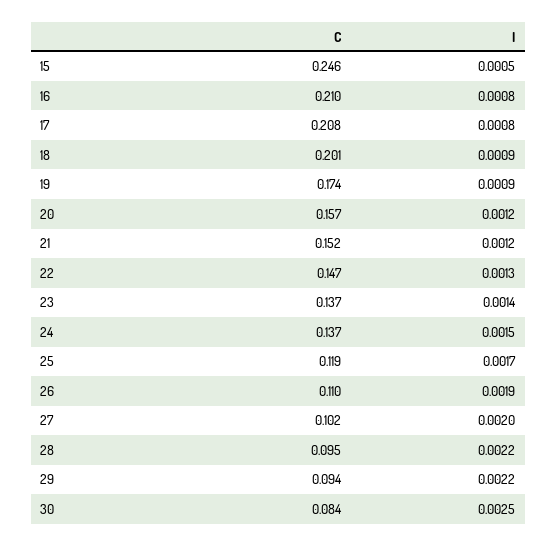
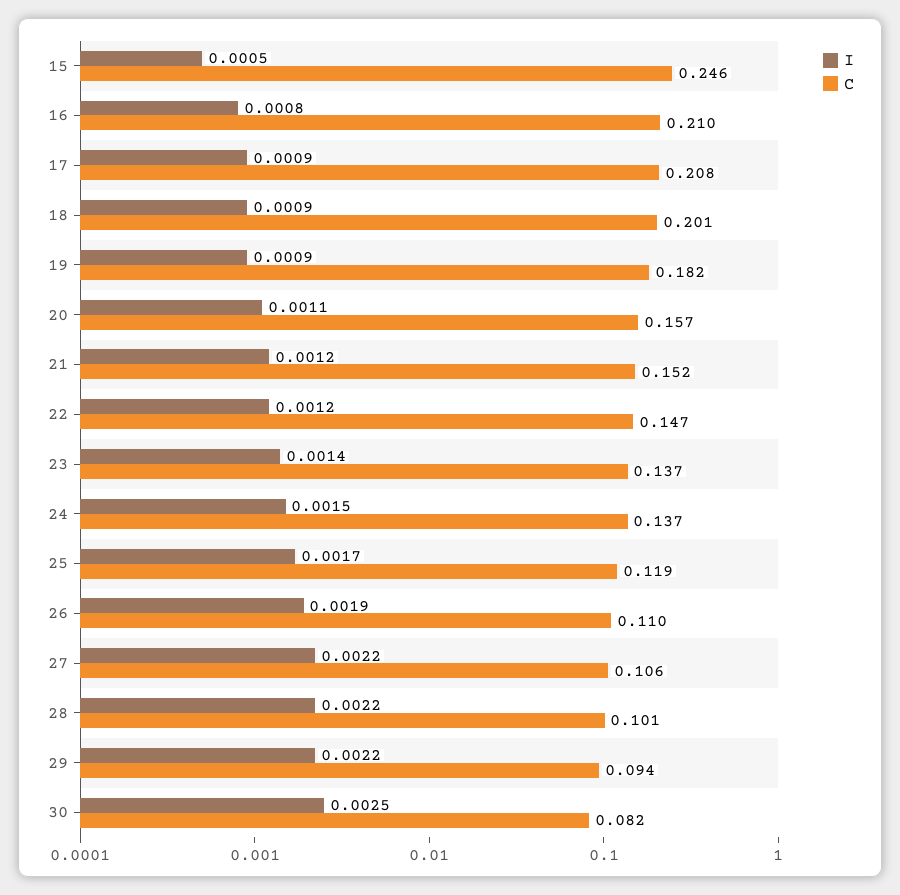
  {
    "C": {
      "15": 0.246,
      "16": 0.21,
      "17": 0.208,
      "18": 0.201,
-     "19": 0.174,
+     "19": 0.182,
      "20": 0.157,
      "21": 0.152,
      "22": 0.147,
      "23": 0.137,
      "24": 0.137,
      "25": 0.119,
      "26": 0.11,
-     "27": 0.102,
+     "27": 0.106,
-     "28": 0.095,
+     "28": 0.101,
      "29": 0.094,
-     "30": 0.084
+     "30": 0.082
    },
    "I": {
      "15": 0.0005,
      "16": 0.0008,
-     "17": 0.0008,
+     "17": 0.0009,
      "18": 0.0009,
      "19": 0.0009,
-     "20": 0.0012,
+     "20": 0.0011,
      "21": 0.0012,
-     "22": 0.0013,
+     "22": 0.0012,
      "23": 0.0014,
      "24": 0.0015,
      "25": 0.0017,
      "26": 0.0019,
-     "27": 0.002,
+     "27": 0.0022,
      "28": 0.0022,
      "29": 0.0022,
      "30": 0.0025
    }
  }

